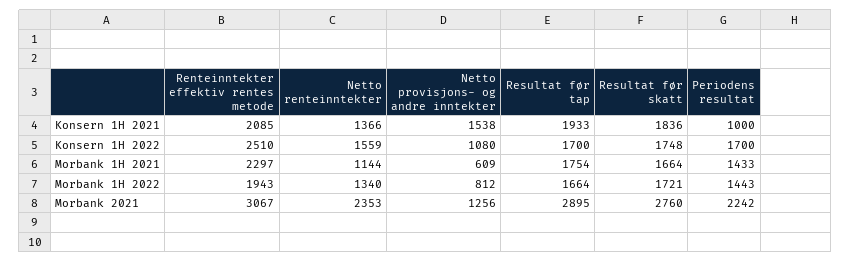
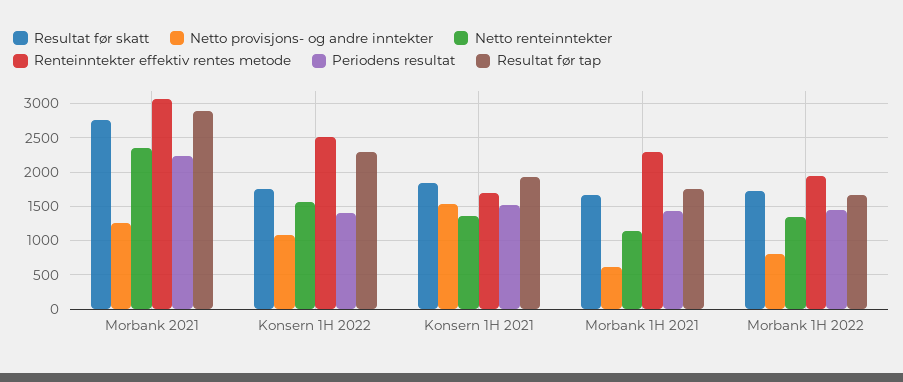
  {
    "Renteinntekter effektiv rentes metode": {
-     "Konsern 1H 2021": 2085,
+     "Konsern 1H 2021": 1700,
      "Konsern 1H 2022": 2510,
      "Morbank 1H 2021": 2297,
      "Morbank 1H 2022": 1943,
      "Morbank 2021": 3067
    },
    "Netto renteinntekter": {
      "Konsern 1H 2021": 1366,
      "Konsern 1H 2022": 1559,
      "Morbank 1H 2021": 1144,
      "Morbank 1H 2022": 1340,
      "Morbank 2021": 2353
    },
    "Netto provisjons- og andre inntekter": {
      "Konsern 1H 2021": 1538,
      "Konsern 1H 2022": 1080,
      "Morbank 1H 2021": 609,
      "Morbank 1H 2022": 812,
      "Morbank 2021": 1256
    },
    "Resultat før tap": {
      "Konsern 1H 2021": 1933,
-     "Konsern 1H 2022": 1700,
+     "Konsern 1H 2022": 2300,
      "Morbank 1H 2021": 1754,
      "Morbank 1H 2022": 1664,
      "Morbank 2021": 2895
    },
    "Resultat før skatt": {
      "Konsern 1H 2021": 1836,
      "Konsern 1H 2022": 1748,
      "Morbank 1H 2021": 1664,
      "Morbank 1H 2022": 1721,
      "Morbank 2021": 2760
    },
    "Periodens resultat": {
-     "Konsern 1H 2021": 1000,
+     "Konsern 1H 2021": 1500,
-     "Konsern 1H 2022": 1700,
+     "Konsern 1H 2022": 1400,
      "Morbank 1H 2021": 1433,
      "Morbank 1H 2022": 1443,
      "Morbank 2021": 2242
    }
  }

